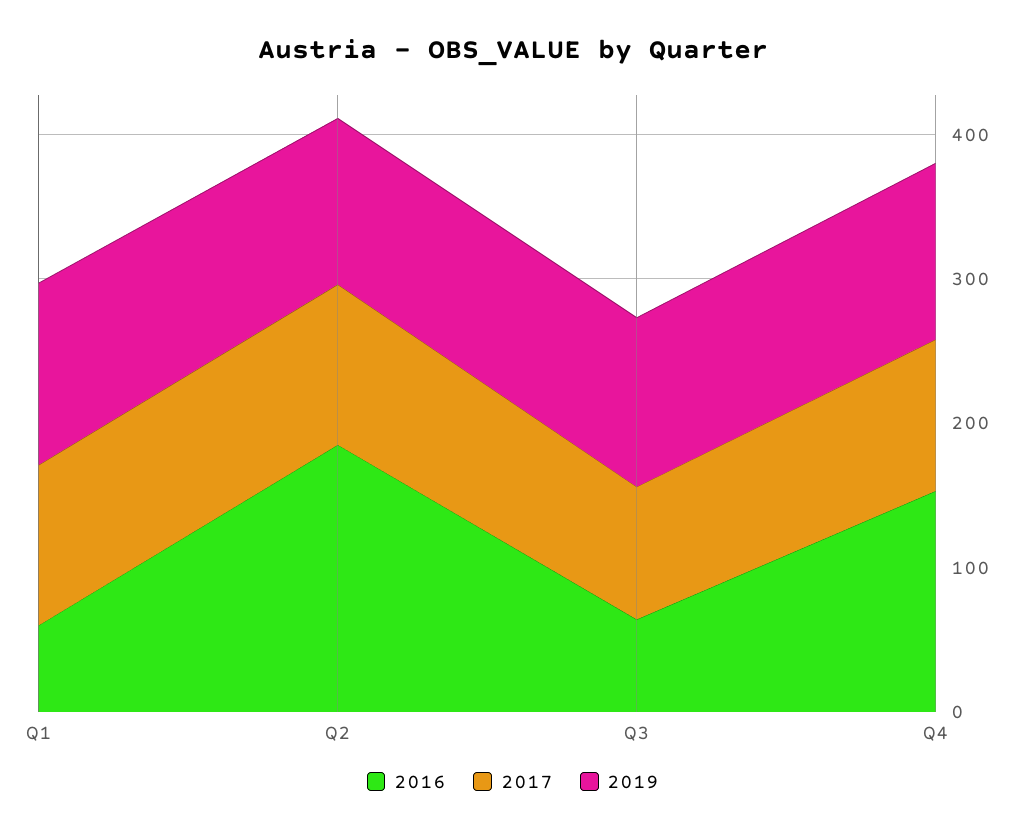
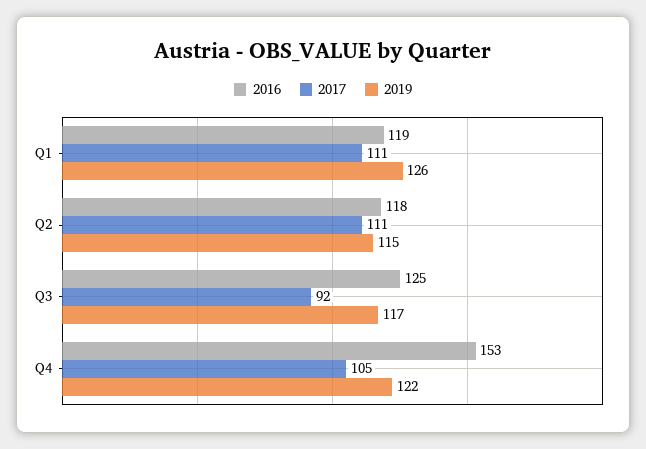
  {
    "2016": {
-     "Q1": 60,
+     "Q1": 119,
-     "Q2": 180,
+     "Q2": 118,
-     "Q3": 60,
+     "Q3": 125,
      "Q4": 153
    },
    "2017": {
      "Q1": 111,
      "Q2": 111,
      "Q3": 92,
      "Q4": 105
    },
    "2019": {
      "Q1": 126,
      "Q2": 115,
      "Q3": 117,
      "Q4": 122
    }
  }

